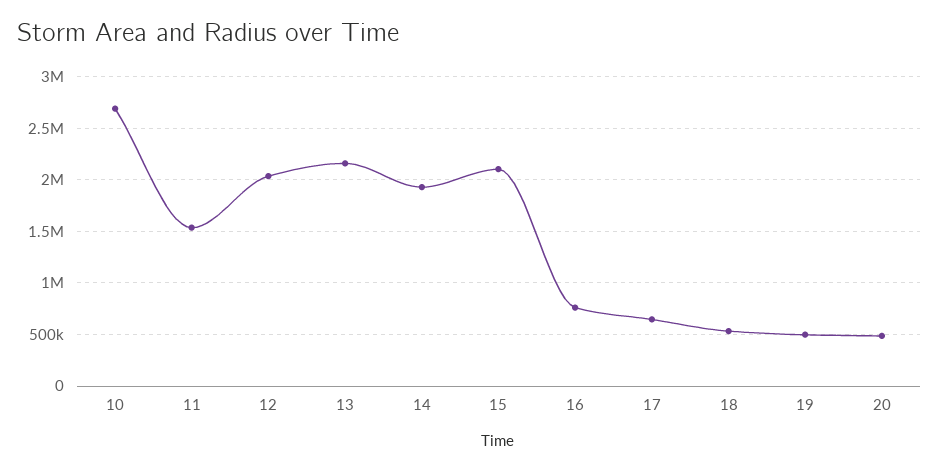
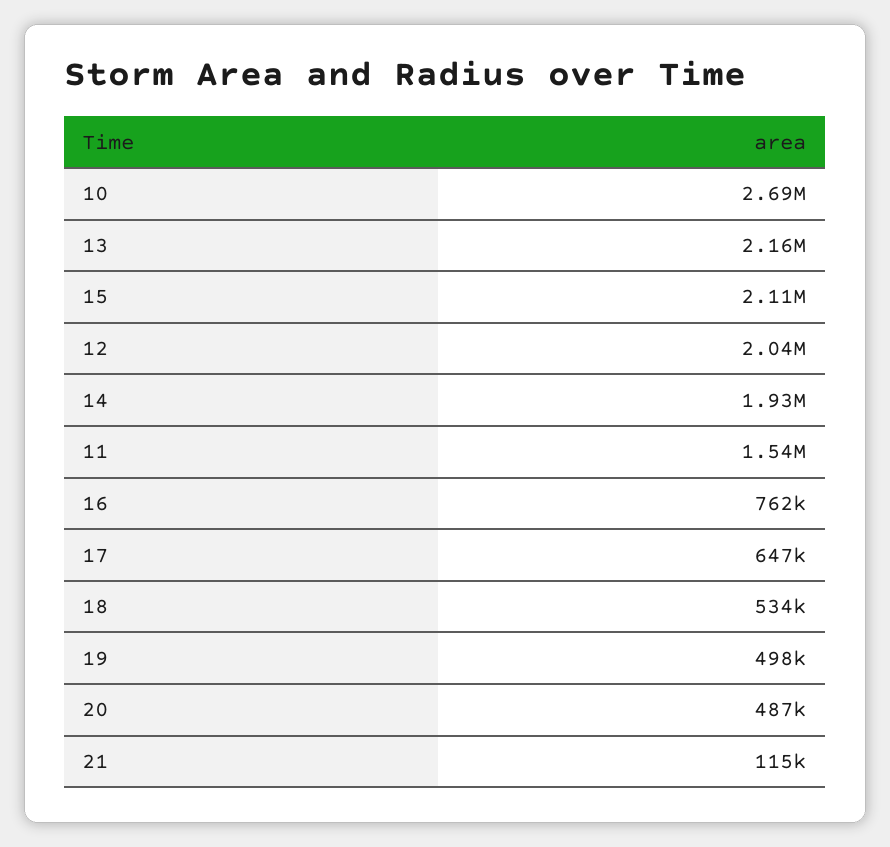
  {
    "10": 2690000,
    "11": 1540000,
    "12": 2040000,
    "13": 2160000,
    "14": 1930000,
    "15": 2110000,
    "16": 762000,
    "17": 647000,
    "18": 534000,
    "19": 498000,
-   "20": 487000
+   "20": 487000,
+   "21": 115000
  }

